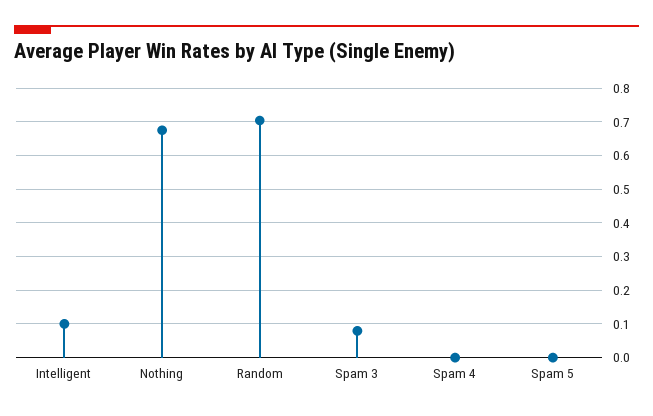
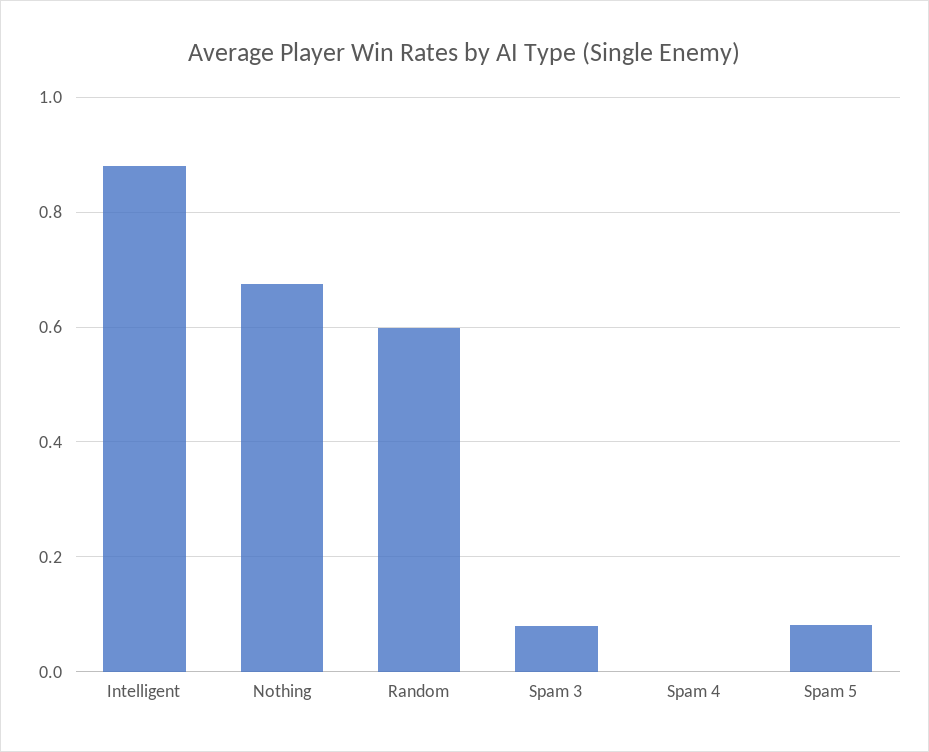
  {
-   "Intelligent": 0.1,
+   "Intelligent": 0.88,
    "Nothing": 0.68,
-   "Random": 0.7,
+   "Random": 0.6,
    "Spam 3": 0.08,
    "Spam 4": 0,
-   "Spam 5": 0
+   "Spam 5": 0.08
  }

